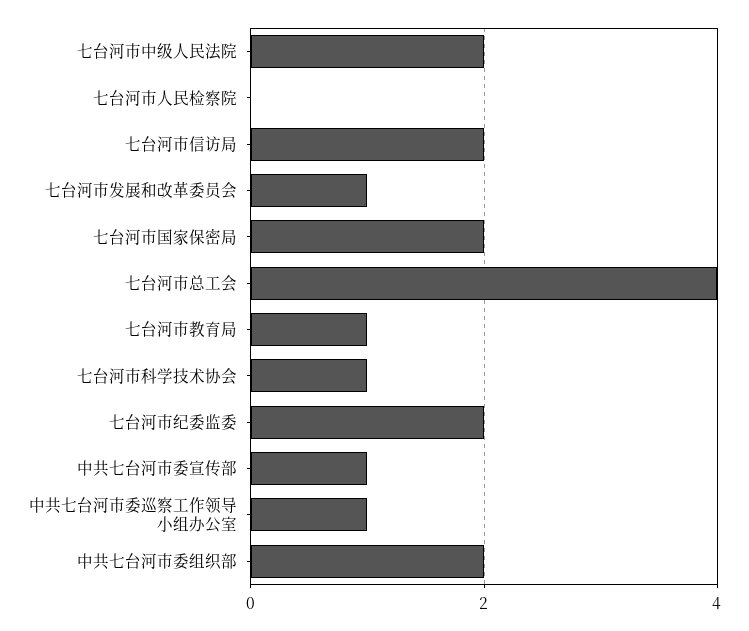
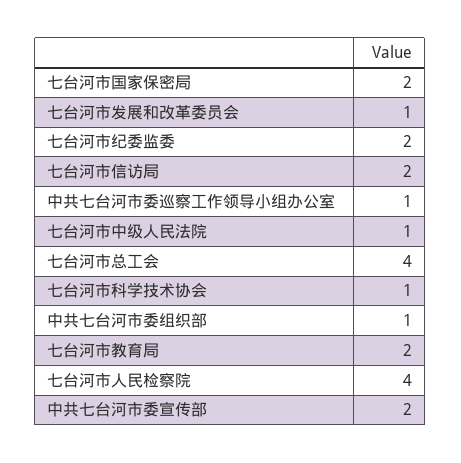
  {
-   "七台河市中级人民法院": 2,
+   "七台河市中级人民法院": 1,
-   "七台河市人民检察院": 0,
+   "七台河市人民检察院": 4,
    "七台河市信访局": 2,
    "七台河市发展和改革委员会": 1,
    "七台河市国家保密局": 2,
    "七台河市总工会": 4,
-   "七台河市教育局": 1,
+   "七台河市教育局": 2,
    "七台河市科学技术协会": 1,
    "七台河市纪委监委": 2,
-   "中共七台河市委宣传部": 1,
+   "中共七台河市委宣传部": 2,
    "中共七台河市委巡察工作领导小组办公室": 1,
-   "中共七台河市委组织部": 2
+   "中共七台河市委组织部": 1
  }

